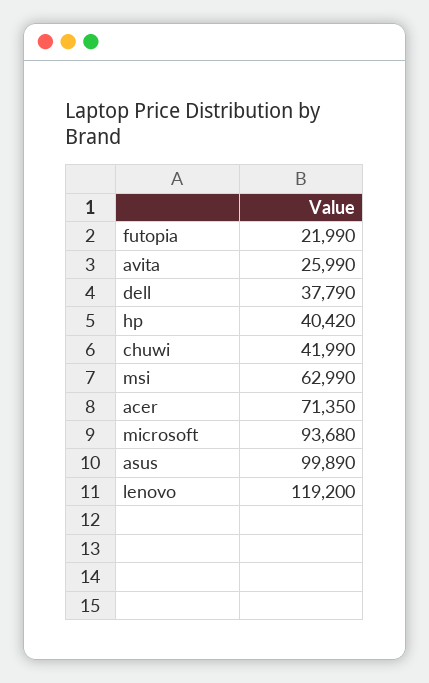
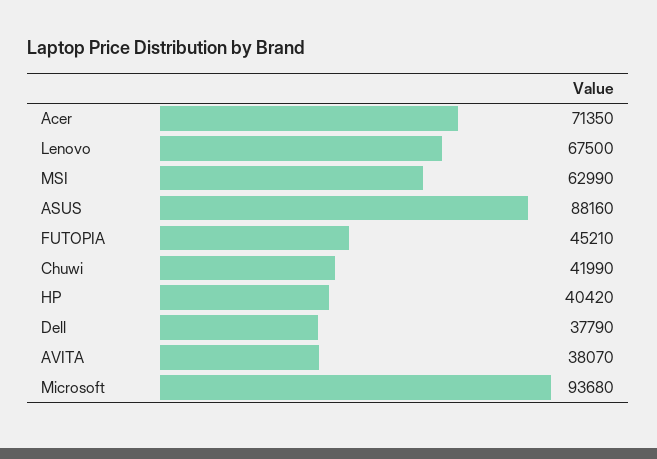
  {
-   "futopia": 21990,
+   "futopia": 45210,
-   "avita": 25990,
+   "avita": 38070,
    "dell": 37790,
    "hp": 40420,
    "chuwi": 41990,
    "msi": 62990,
    "acer": 71350,
    "microsoft": 93680,
-   "asus": 99890,
+   "asus": 88160,
-   "lenovo": 119200
+   "lenovo": 67500
  }

